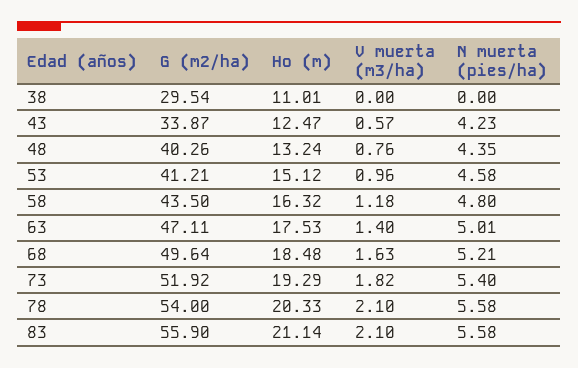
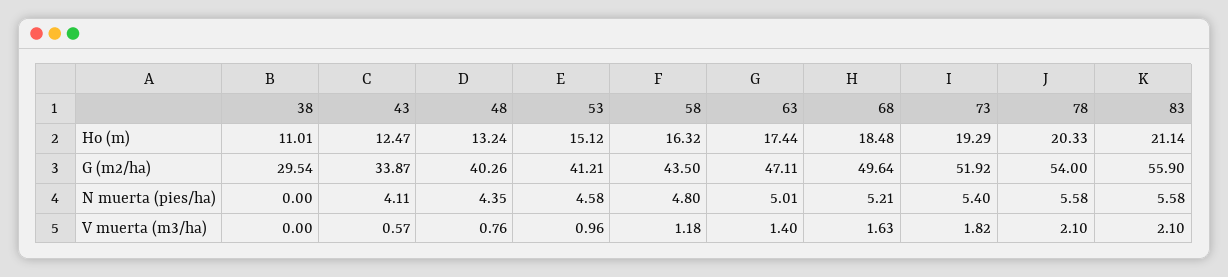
  {
    "G (m2/ha)": {
      "38": 29.54,
      "43": 33.87,
      "48": 40.26,
      "53": 41.21,
      "58": 43.5,
      "63": 47.11,
      "68": 49.64,
      "73": 51.92,
      "78": 54,
      "83": 55.9
    },
    "Ho (m)": {
      "38": 11.01,
      "43": 12.47,
      "48": 13.24,
      "53": 15.12,
      "58": 16.32,
-     "63": 17.53,
+     "63": 17.44,
      "68": 18.48,
      "73": 19.29,
      "78": 20.33,
      "83": 21.14
    },
    "V muerta (m3/ha)": {
      "38": 0,
      "43": 0.57,
      "48": 0.76,
      "53": 0.96,
      "58": 1.18,
      "63": 1.4,
      "68": 1.63,
      "73": 1.82,
      "78": 2.1,
      "83": 2.1
    },
    "N muerta (pies/ha)": {
      "38": 0,
-     "43": 4.23,
+     "43": 4.11,
      "48": 4.35,
      "53": 4.58,
      "58": 4.8,
      "63": 5.01,
      "68": 5.21,
      "73": 5.4,
      "78": 5.58,
      "83": 5.58
    }
  }

